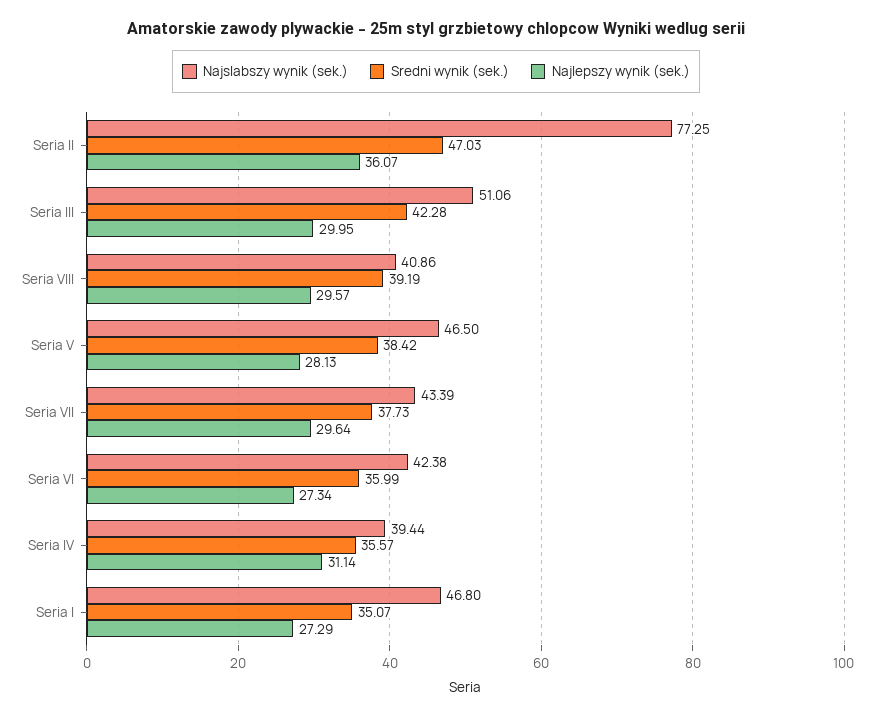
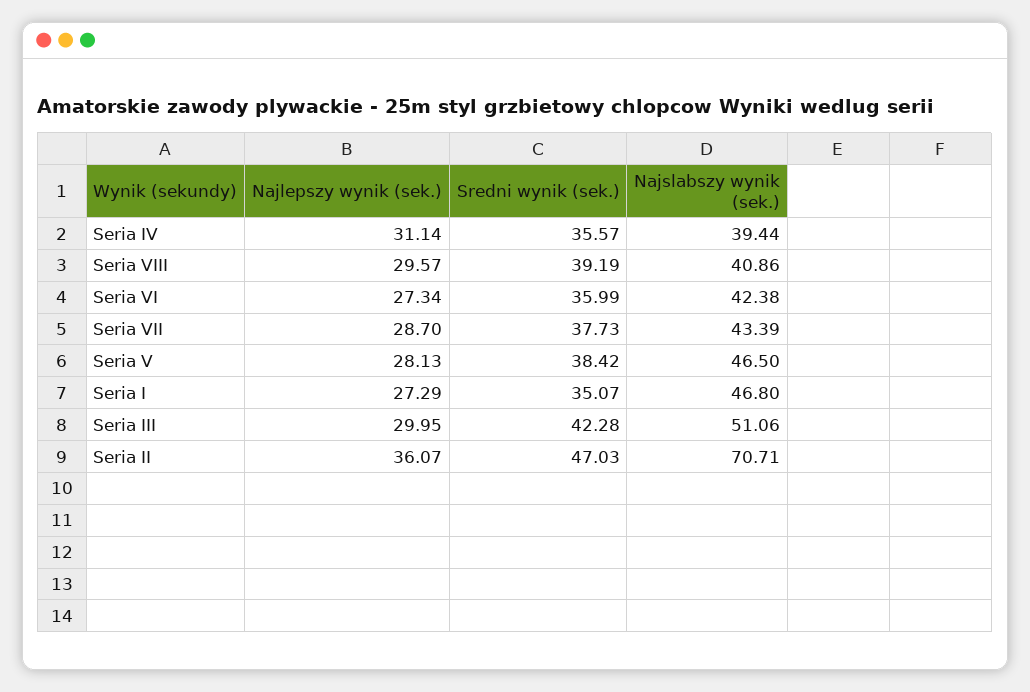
  {
    "Najslabszy wynik (sek.)": {
-     "Seria II": 77.25,
+     "Seria II": 70.71,
      "Seria III": 51.06,
      "Seria VIII": 40.86,
      "Seria V": 46.5,
      "Seria VII": 43.39,
      "Seria VI": 42.38,
      "Seria IV": 39.44,
      "Seria I": 46.8
    },
    "Sredni wynik (sek.)": {
      "Seria II": 47.03,
      "Seria III": 42.28,
      "Seria VIII": 39.19,
      "Seria V": 38.42,
      "Seria VII": 37.73,
      "Seria VI": 35.99,
      "Seria IV": 35.57,
      "Seria I": 35.07
    },
    "Najlepszy wynik (sek.)": {
      "Seria II": 36.07,
      "Seria III": 29.95,
      "Seria VIII": 29.57,
      "Seria V": 28.13,
-     "Seria VII": 29.64,
+     "Seria VII": 28.7,
      "Seria VI": 27.34,
      "Seria IV": 31.14,
      "Seria I": 27.29
    }
  }

